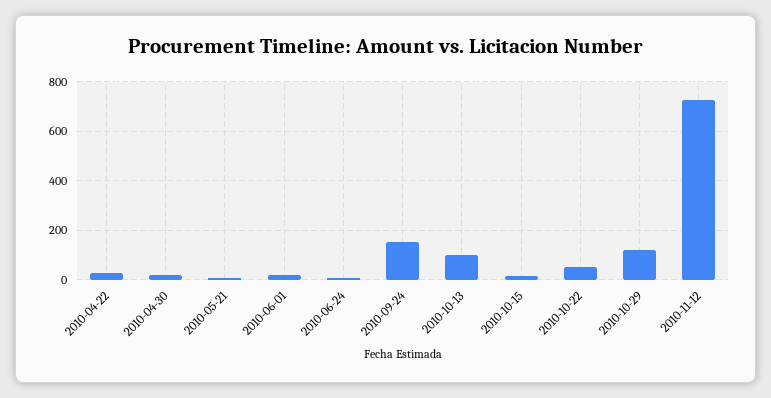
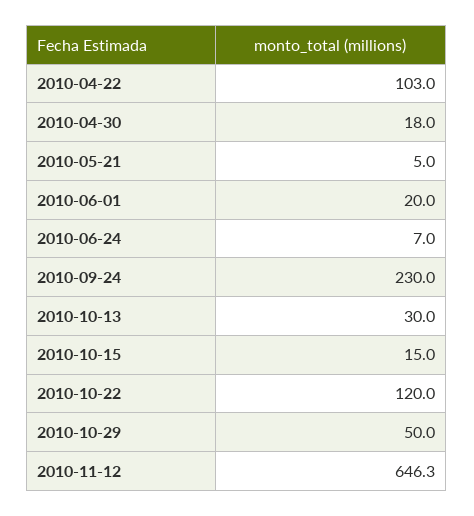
  {
-   "2010-04-22": 25,
+   "2010-04-22": 103,
    "2010-04-30": 18,
    "2010-05-21": 5,
    "2010-06-01": 20,
    "2010-06-24": 7,
-   "2010-09-24": 150,
+   "2010-09-24": 230,
-   "2010-10-13": 100,
+   "2010-10-13": 30,
    "2010-10-15": 15,
-   "2010-10-22": 50,
+   "2010-10-22": 120,
-   "2010-10-29": 125,
+   "2010-10-29": 50,
-   "2010-11-12": 725
+   "2010-11-12": 646.3
  }

